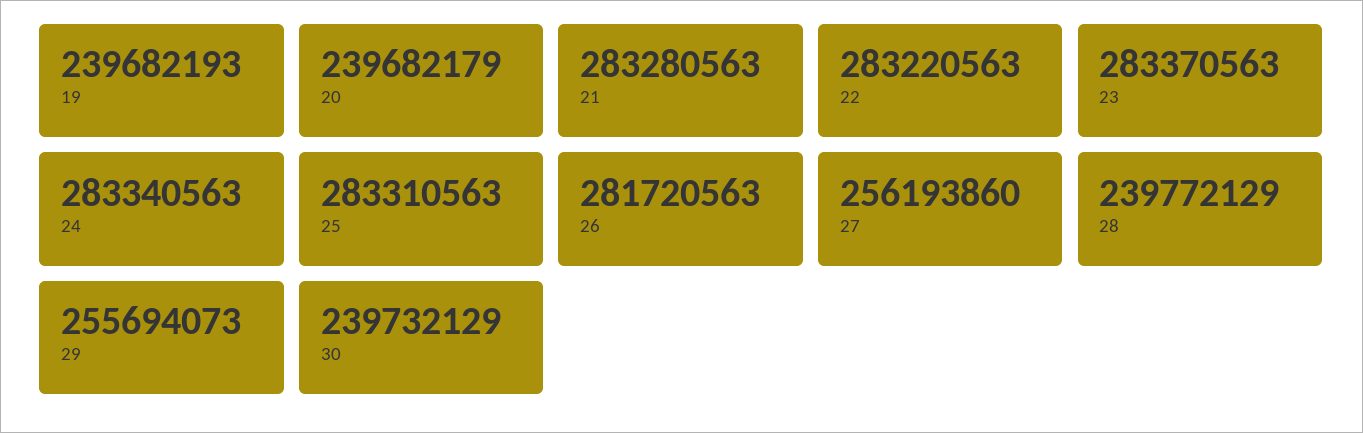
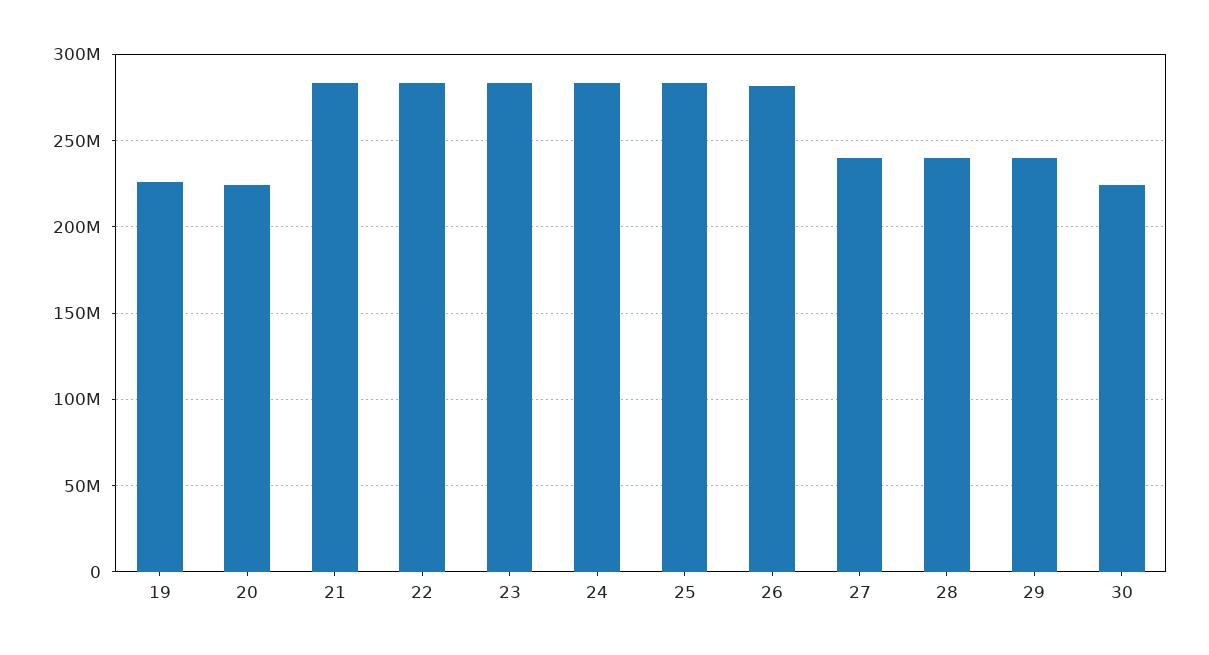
  {
-   "19": 239682193,
+   "19": 225000000,
-   "20": 239682179,
+   "20": 225000000,
    "21": 283280563,
    "22": 283220563,
    "23": 283370563,
    "24": 283340563,
    "25": 283310563,
    "26": 281720563,
-   "27": 256193860,
+   "27": 240000000,
    "28": 239772129,
-   "29": 255694073,
+   "29": 240000000,
-   "30": 239732129
+   "30": 225000000
  }

